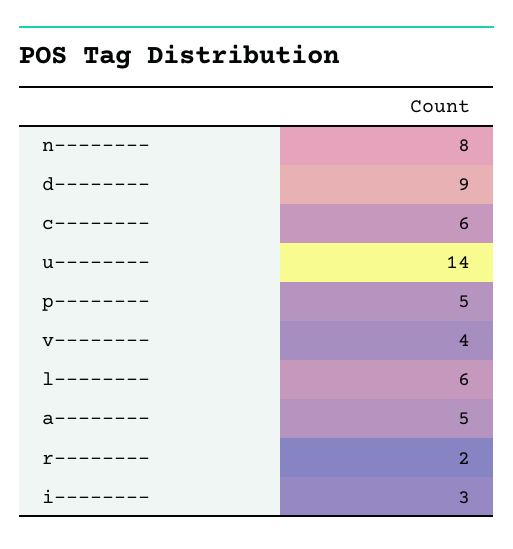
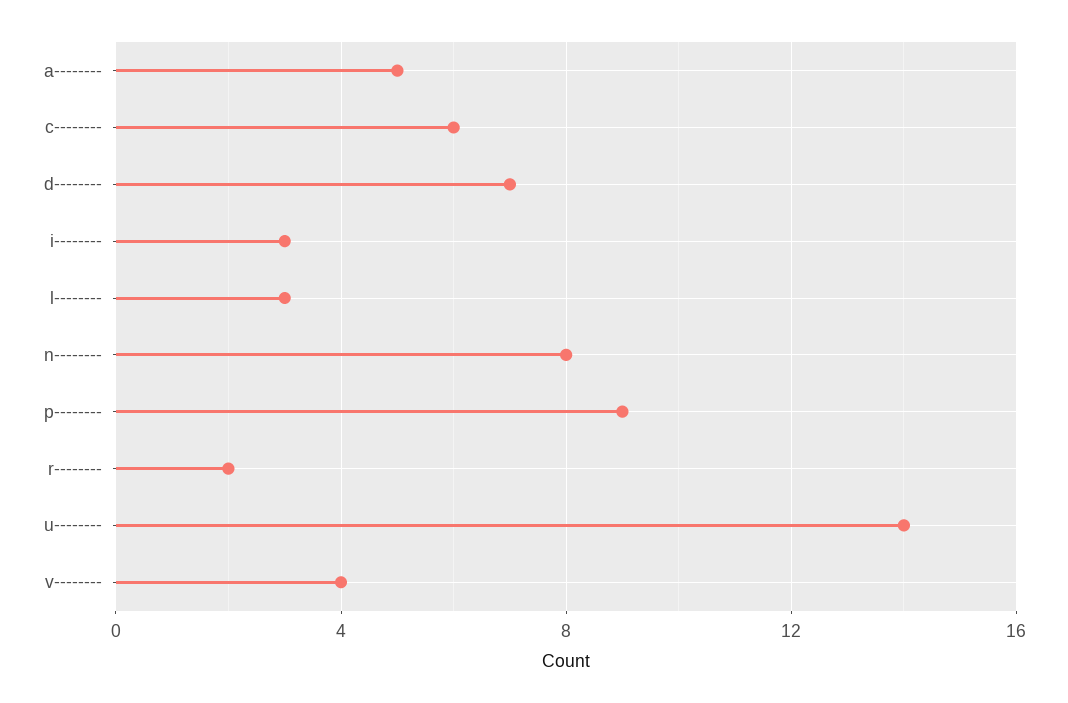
  {
    "n--------": 8,
-   "d--------": 9,
+   "d--------": 7,
    "c--------": 6,
    "u--------": 14,
-   "p--------": 5,
+   "p--------": 9,
    "v--------": 4,
-   "l--------": 6,
+   "l--------": 3,
    "a--------": 5,
    "r--------": 2,
    "i--------": 3
  }

